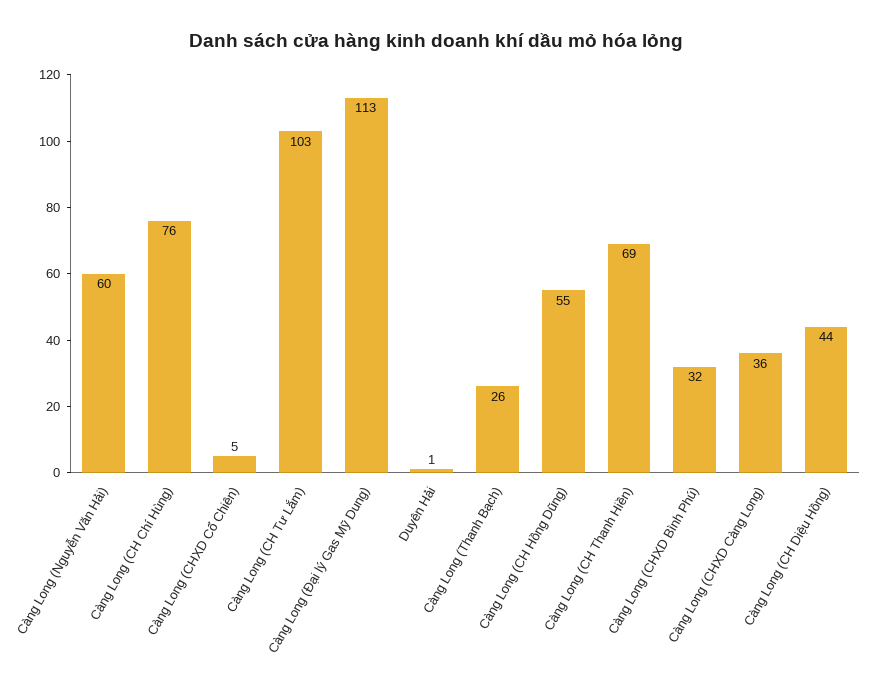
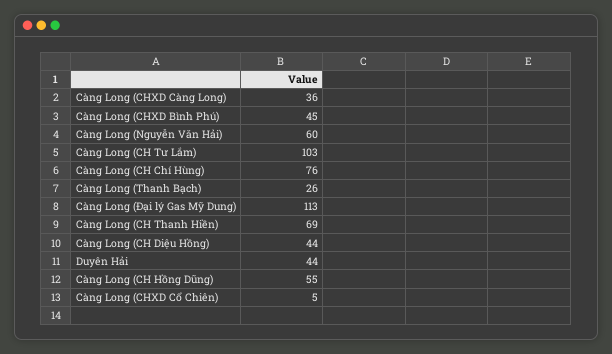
  {
    "Càng Long (Nguyễn Văn Hải)": 60,
    "Càng Long (CH Chí Hùng)": 76,
    "Càng Long (CHXD Cổ Chiên)": 5,
    "Càng Long (CH Tư Lắm)": 103,
    "Càng Long (Đại lý Gas Mỹ Dung)": 113,
-   "Duyên Hải": 1,
+   "Duyên Hải": 44,
    "Càng Long (Thanh Bạch)": 26,
    "Càng Long (CH Hồng Dũng)": 55,
    "Càng Long (CH Thanh Hiền)": 69,
-   "Càng Long (CHXD Bình Phú)": 32,
+   "Càng Long (CHXD Bình Phú)": 45,
    "Càng Long (CHXD Càng Long)": 36,
    "Càng Long (CH Diệu Hồng)": 44
  }

